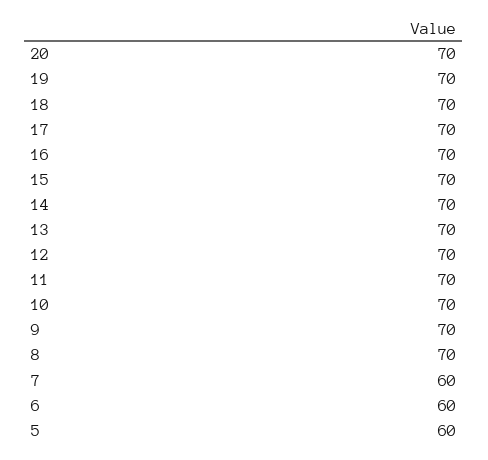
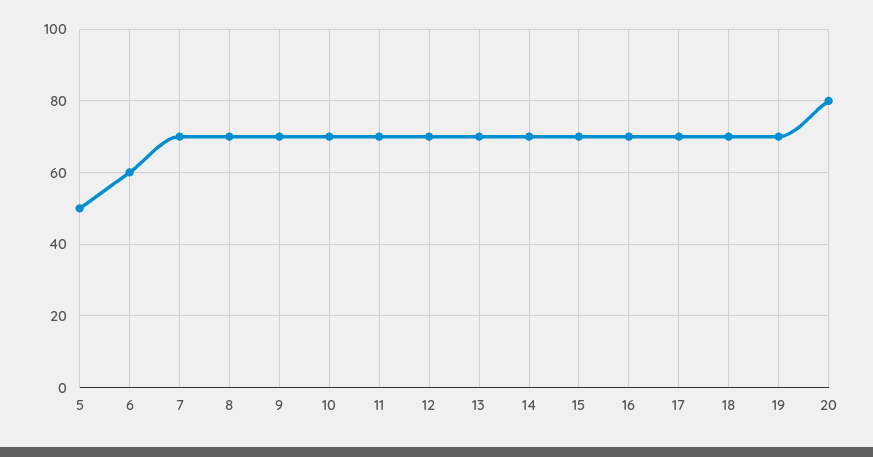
  {
-   "20": 70,
+   "20": 80,
    "19": 70,
    "18": 70,
    "17": 70,
    "16": 70,
    "15": 70,
    "14": 70,
    "13": 70,
    "12": 70,
    "11": 70,
    "10": 70,
    "9": 70,
    "8": 70,
-   "7": 60,
+   "7": 70,
    "6": 60,
-   "5": 60
+   "5": 50
  }

